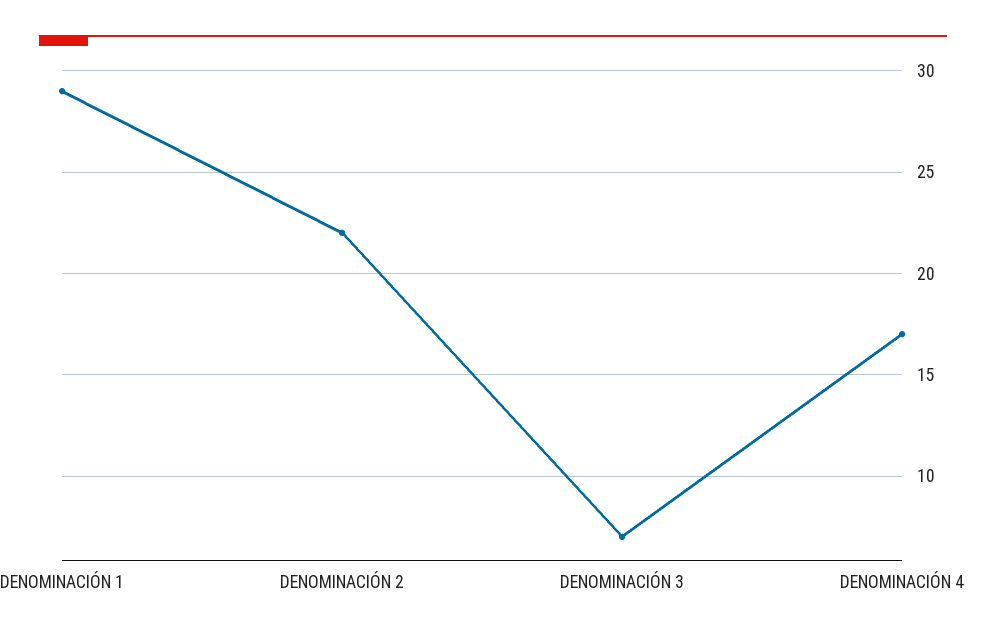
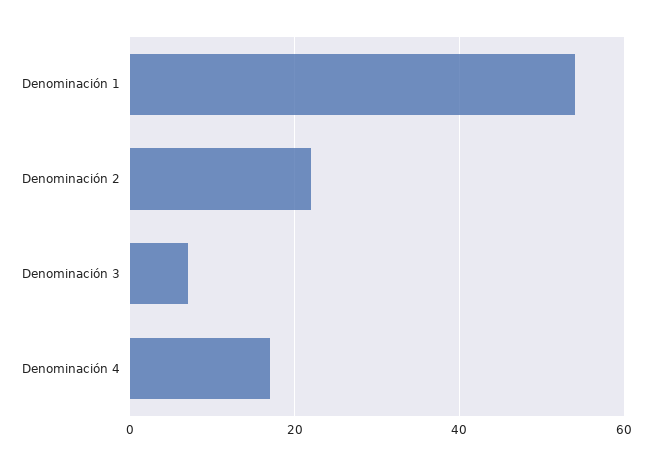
  {
-   "DENOMINACIÓN 1": 29,
+   "DENOMINACIÓN 1": 55,
    "DENOMINACIÓN 2": 22,
    "DENOMINACIÓN 3": 7,
    "DENOMINACIÓN 4": 17
  }

